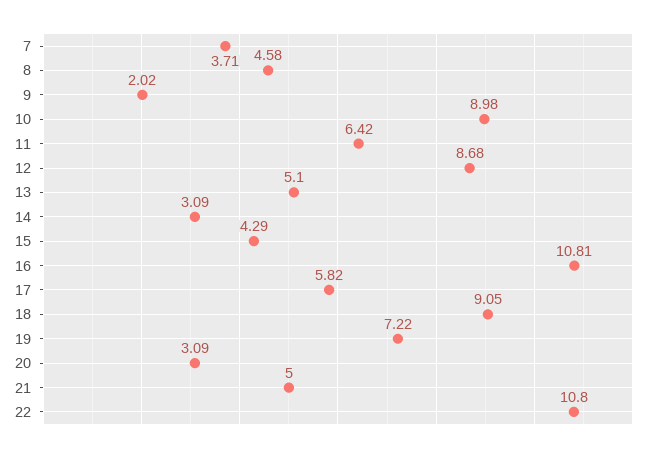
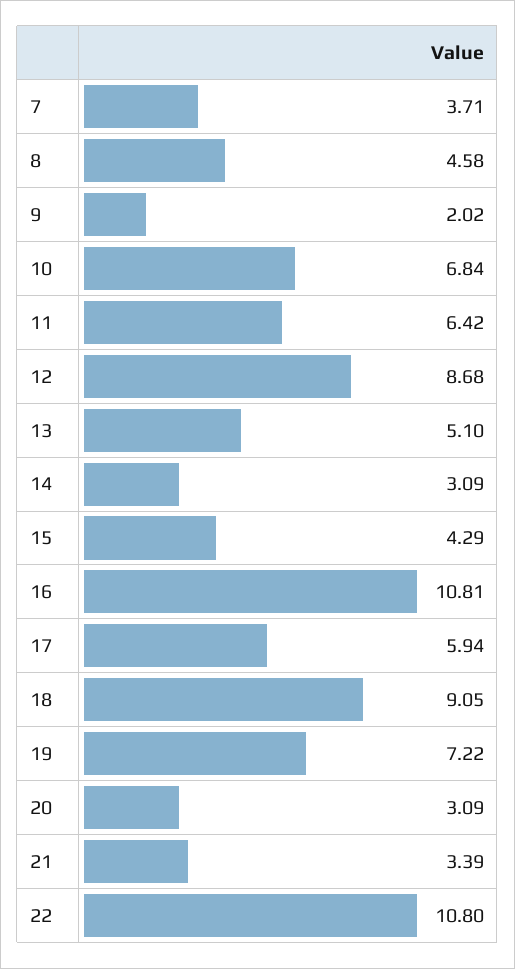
  {
    "7": 3.71,
    "8": 4.58,
    "9": 2.02,
-   "10": 8.98,
+   "10": 6.84,
    "11": 6.42,
    "12": 8.68,
    "13": 5.1,
    "14": 3.09,
    "15": 4.29,
    "16": 10.81,
-   "17": 5.82,
+   "17": 5.94,
    "18": 9.05,
    "19": 7.22,
    "20": 3.09,
-   "21": 5,
+   "21": 3.39,
    "22": 10.8
  }

